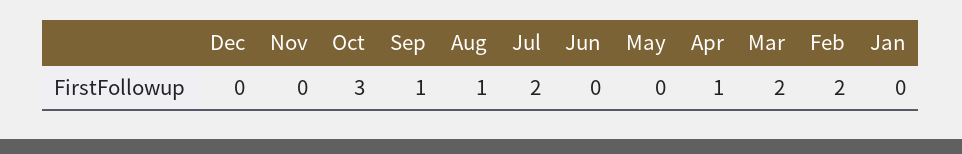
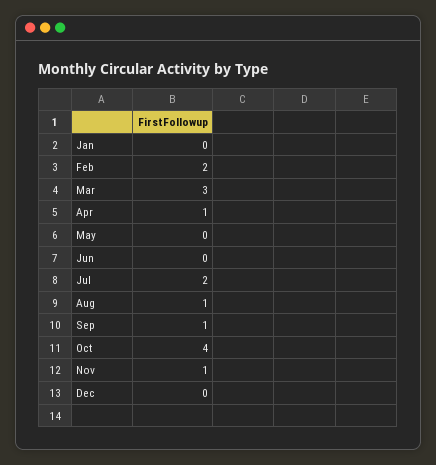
  {
    "Dec": 0,
-   "Nov": 0,
+   "Nov": 1,
-   "Oct": 3,
+   "Oct": 4,
    "Sep": 1,
    "Aug": 1,
    "Jul": 2,
    "Jun": 0,
    "May": 0,
    "Apr": 1,
-   "Mar": 2,
+   "Mar": 3,
    "Feb": 2,
    "Jan": 0
  }

